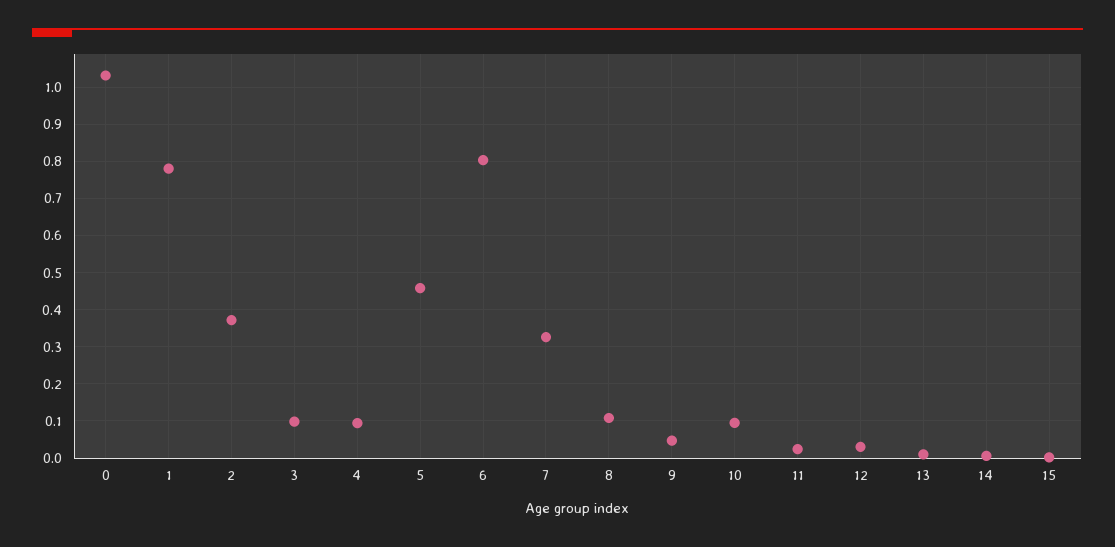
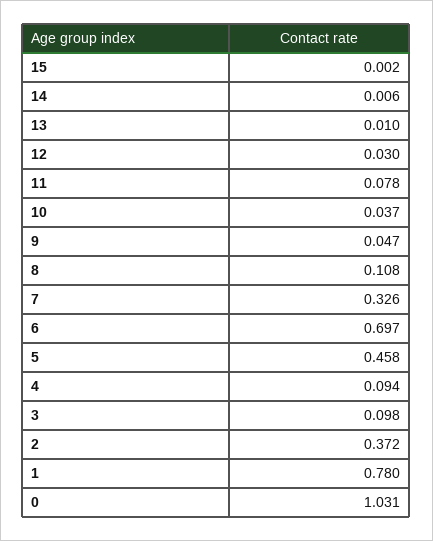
  {
    "0": 1.031,
    "1": 0.78,
    "2": 0.372,
    "3": 0.098,
    "4": 0.094,
    "5": 0.458,
-   "6": 0.8,
+   "6": 0.697,
    "7": 0.326,
    "8": 0.108,
    "9": 0.047,
-   "10": 0.1,
+   "10": 0.037,
-   "11": 0.02,
+   "11": 0.078,
    "12": 0.03,
    "13": 0.01,
    "14": 0.006,
    "15": 0.002
  }

